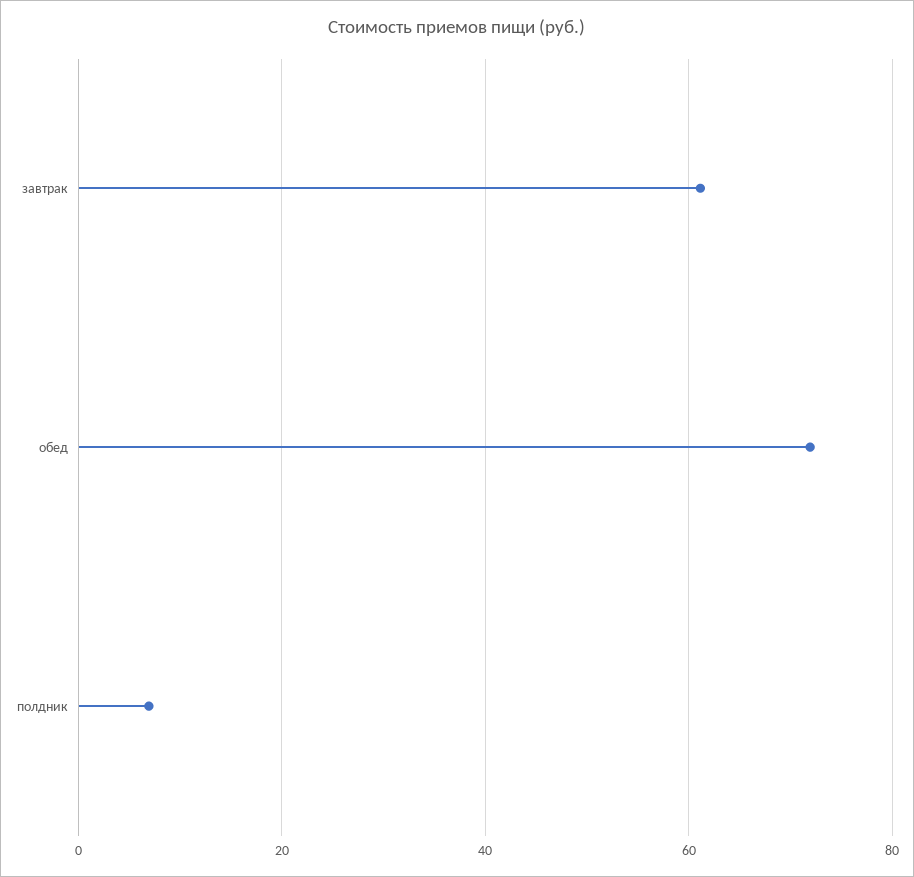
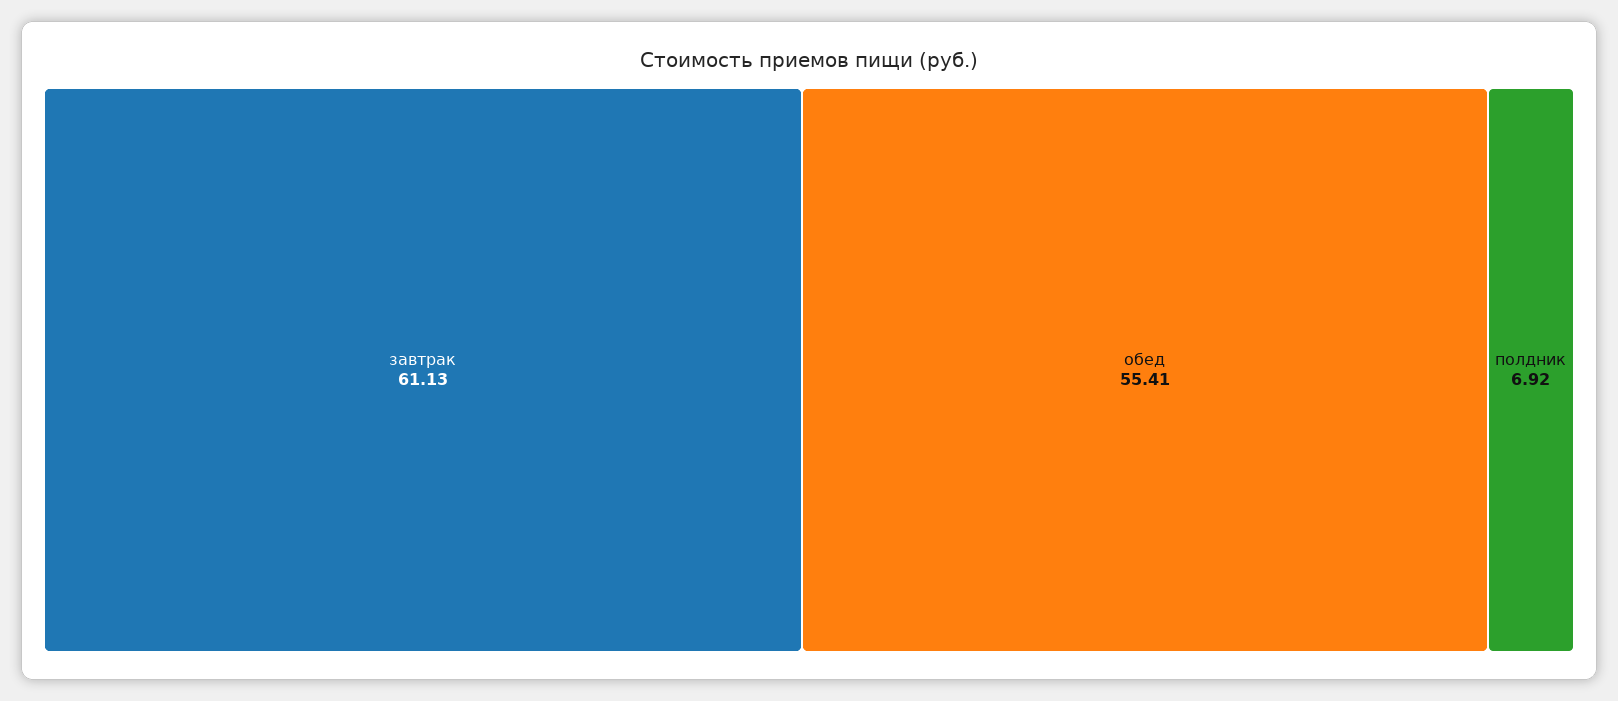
  {
    "завтрак": 61.13,
-   "обед": 72,
+   "обед": 55.41,
    "полдник": 6.92
  }

